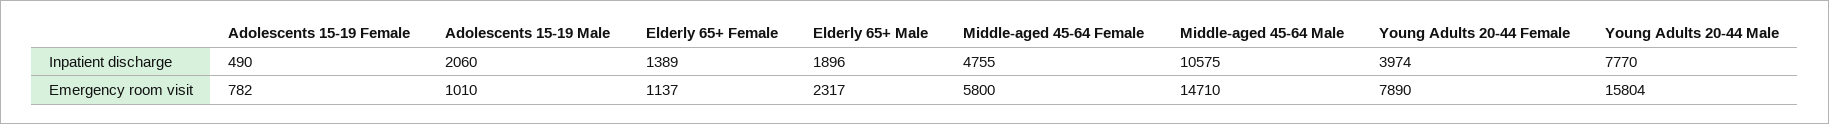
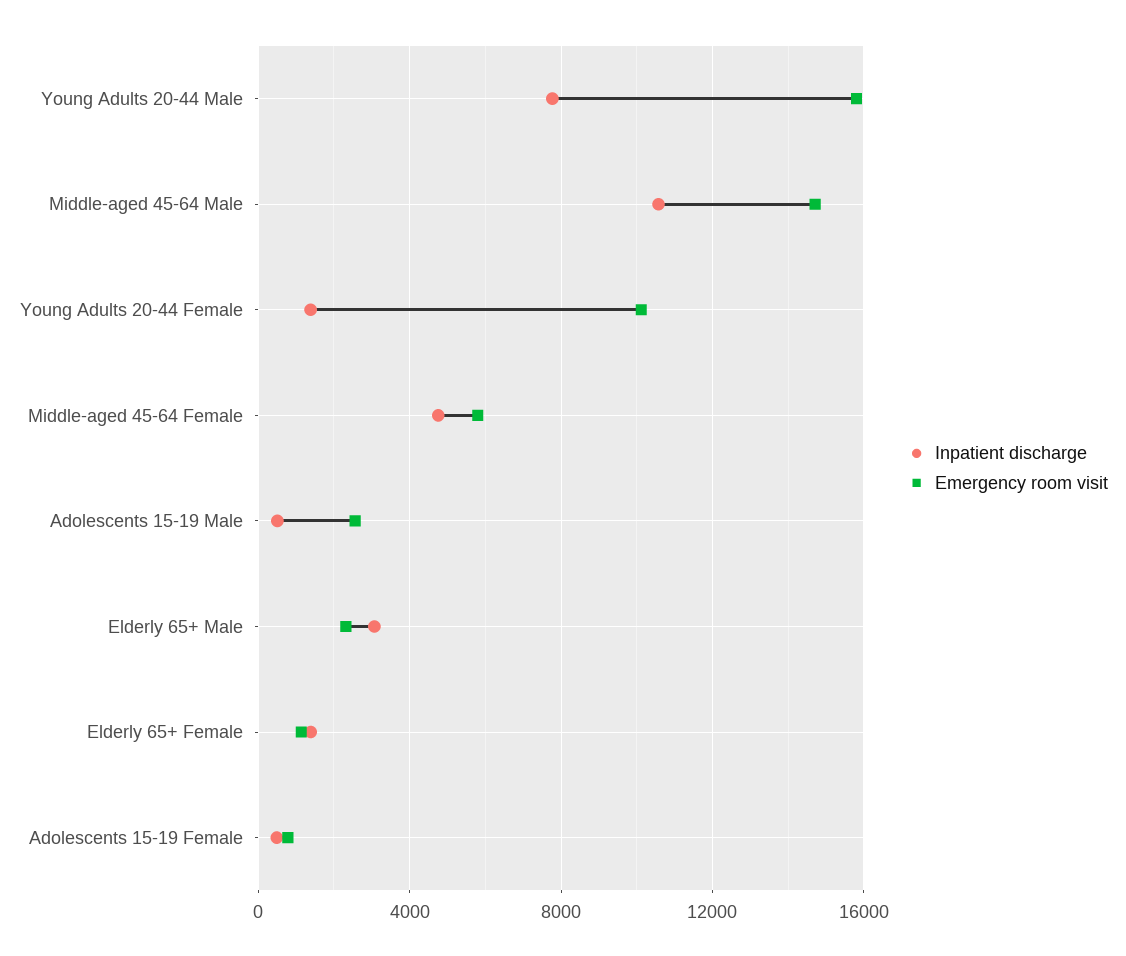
  {
    "Inpatient discharge": {
      "Adolescents 15-19 Female": 490,
-     "Adolescents 15-19 Male": 2060,
+     "Adolescents 15-19 Male": 500,
      "Elderly 65+ Female": 1389,
-     "Elderly 65+ Male": 1896,
+     "Elderly 65+ Male": 3000,
      "Middle-aged 45-64 Female": 4755,
      "Middle-aged 45-64 Male": 10575,
-     "Young Adults 20-44 Female": 3974,
+     "Young Adults 20-44 Female": 1500,
      "Young Adults 20-44 Male": 7770
    },
    "Emergency room visit": {
      "Adolescents 15-19 Female": 782,
-     "Adolescents 15-19 Male": 1010,
+     "Adolescents 15-19 Male": 2500,
      "Elderly 65+ Female": 1137,
      "Elderly 65+ Male": 2317,
      "Middle-aged 45-64 Female": 5800,
      "Middle-aged 45-64 Male": 14710,
-     "Young Adults 20-44 Female": 7890,
+     "Young Adults 20-44 Female": 10000,
      "Young Adults 20-44 Male": 15804
    }
  }

